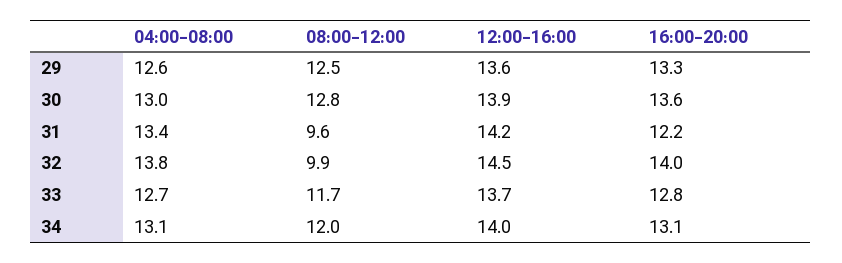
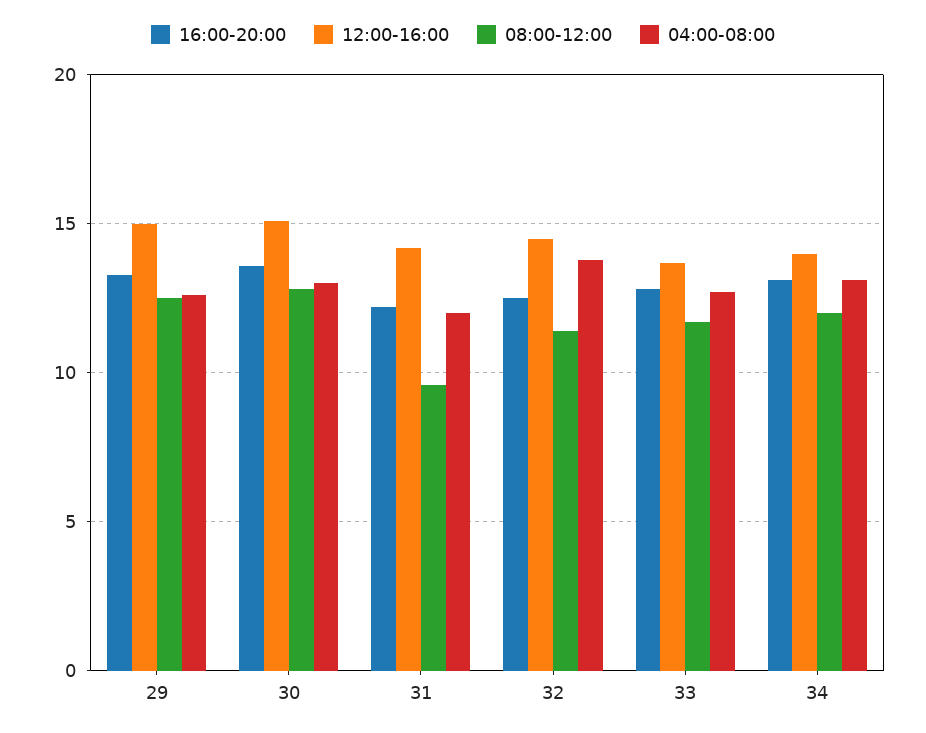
  {
    "04:00-08:00": {
      "29": 12.6,
      "30": 13,
-     "31": 13.4,
+     "31": 12,
      "32": 13.8,
      "33": 12.7,
      "34": 13.1
    },
    "08:00-12:00": {
      "29": 12.5,
      "30": 12.8,
      "31": 9.6,
-     "32": 9.9,
+     "32": 11.5,
      "33": 11.7,
      "34": 12
    },
    "12:00-16:00": {
-     "29": 13.6,
+     "29": 15,
-     "30": 13.9,
+     "30": 15,
      "31": 14.2,
      "32": 14.5,
      "33": 13.7,
      "34": 14
    },
    "16:00-20:00": {
      "29": 13.3,
      "30": 13.6,
      "31": 12.2,
-     "32": 14,
+     "32": 12.5,
      "33": 12.8,
      "34": 13.1
    }
  }

